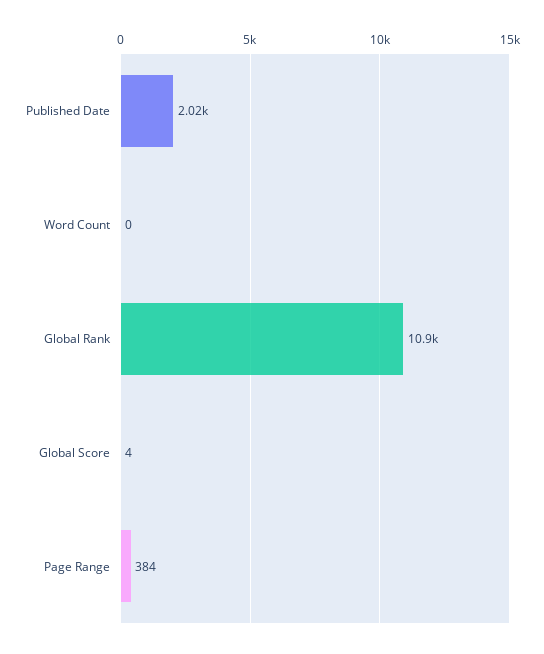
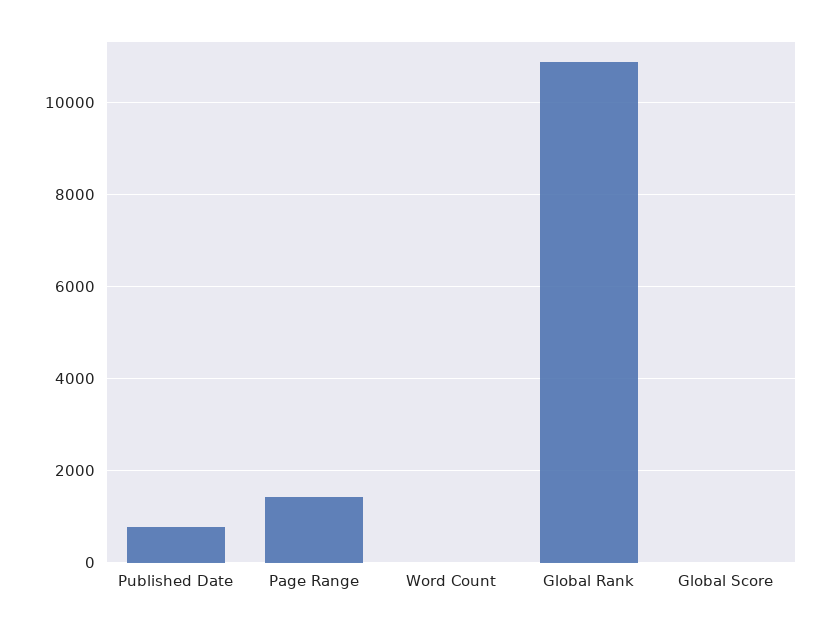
  {
-   "Published Date": 2020,
+   "Published Date": 800,
    "Word Count": 0,
    "Global Rank": 10900,
    "Global Score": 4,
-   "Page Range": 384
+   "Page Range": 1400
  }

